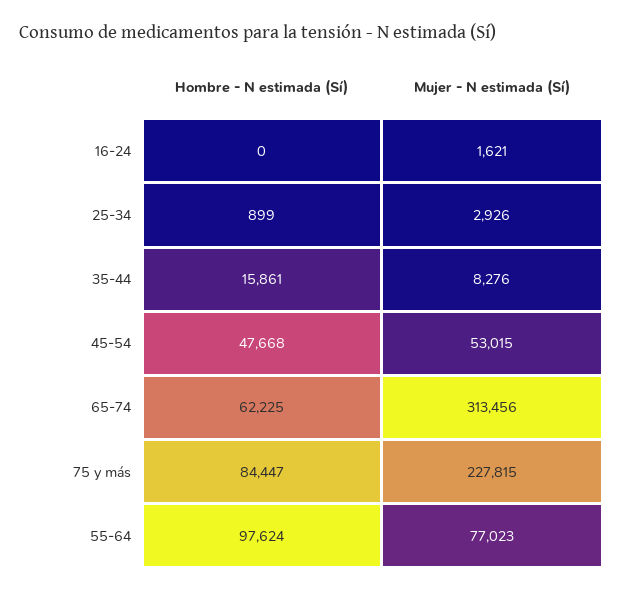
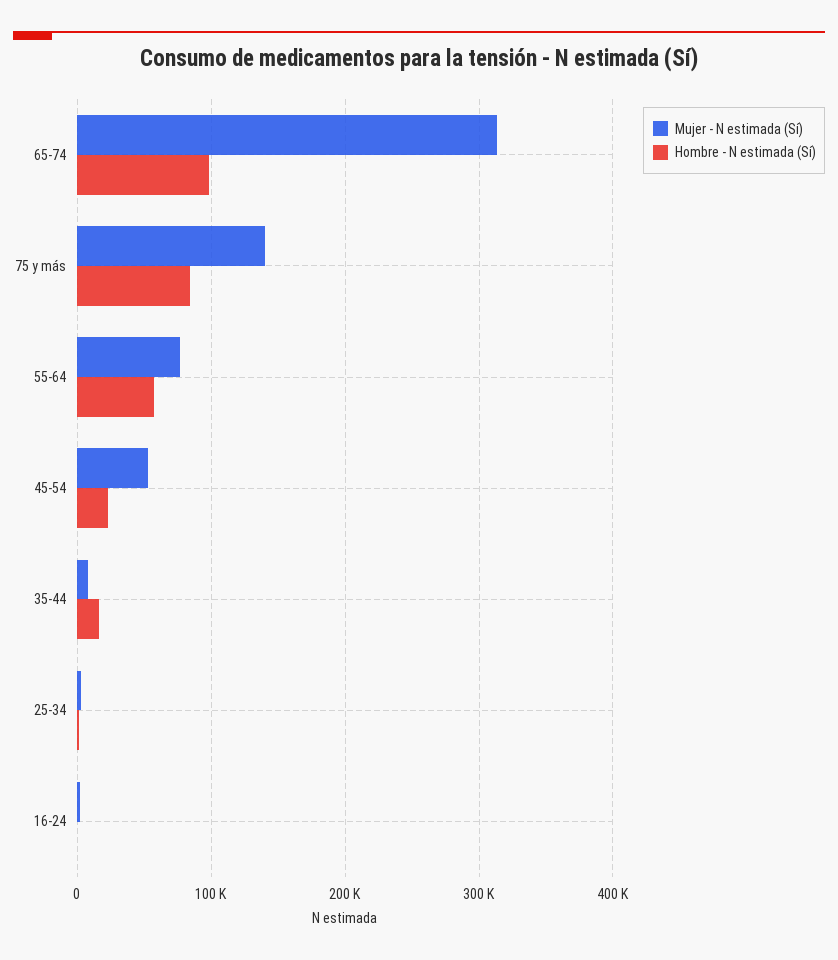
  {
    "Hombre - N estimada (Sí)": {
      "16-24": 0,
      "25-34": 899,
      "35-44": 15861,
-     "45-54": 47668,
+     "45-54": 20000,
-     "65-74": 62225,
+     "65-74": 100000,
      "75 y más": 84447,
-     "55-64": 97624
+     "55-64": 60000
    },
    "Mujer - N estimada (Sí)": {
      "16-24": 1621,
      "25-34": 2926,
      "35-44": 8276,
      "45-54": 53015,
      "65-74": 313456,
-     "75 y más": 227815,
+     "75 y más": 140000,
      "55-64": 77023
    }
  }

